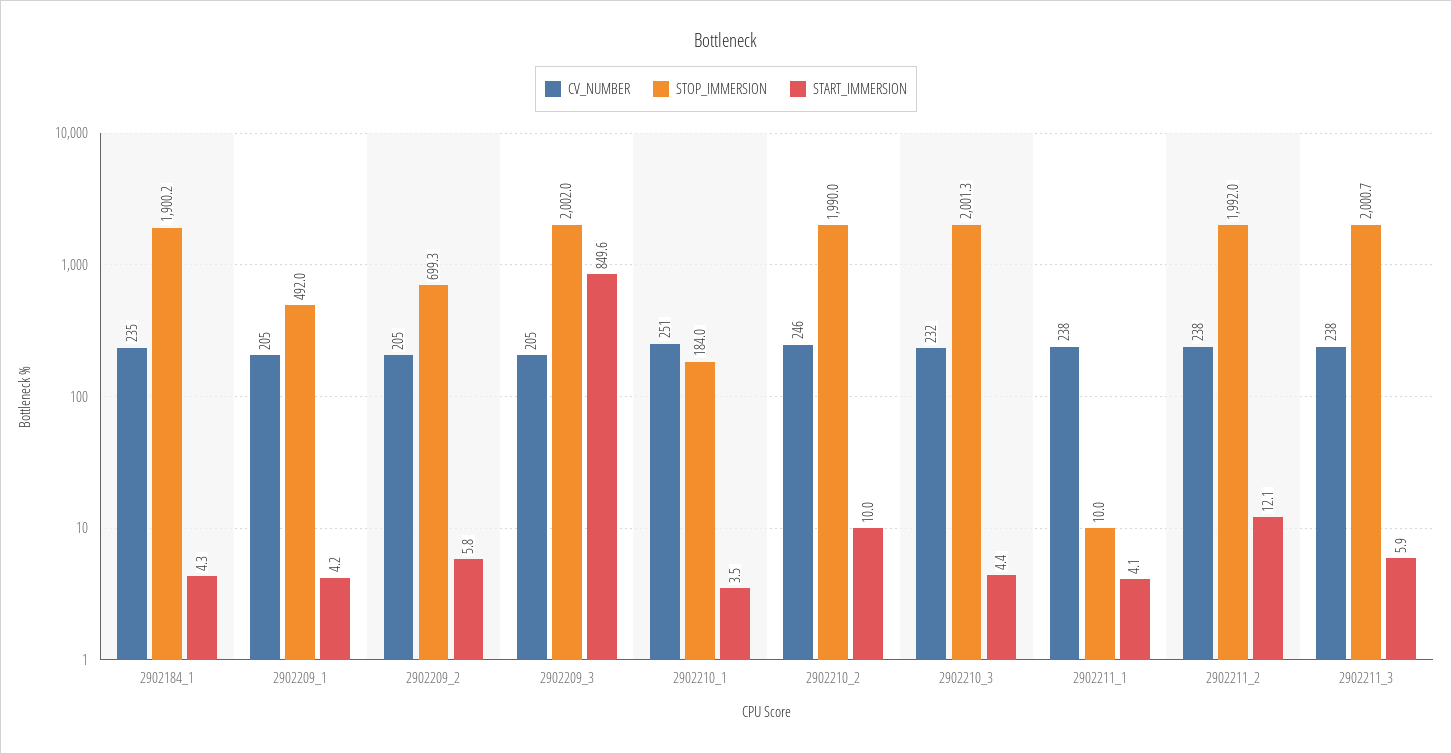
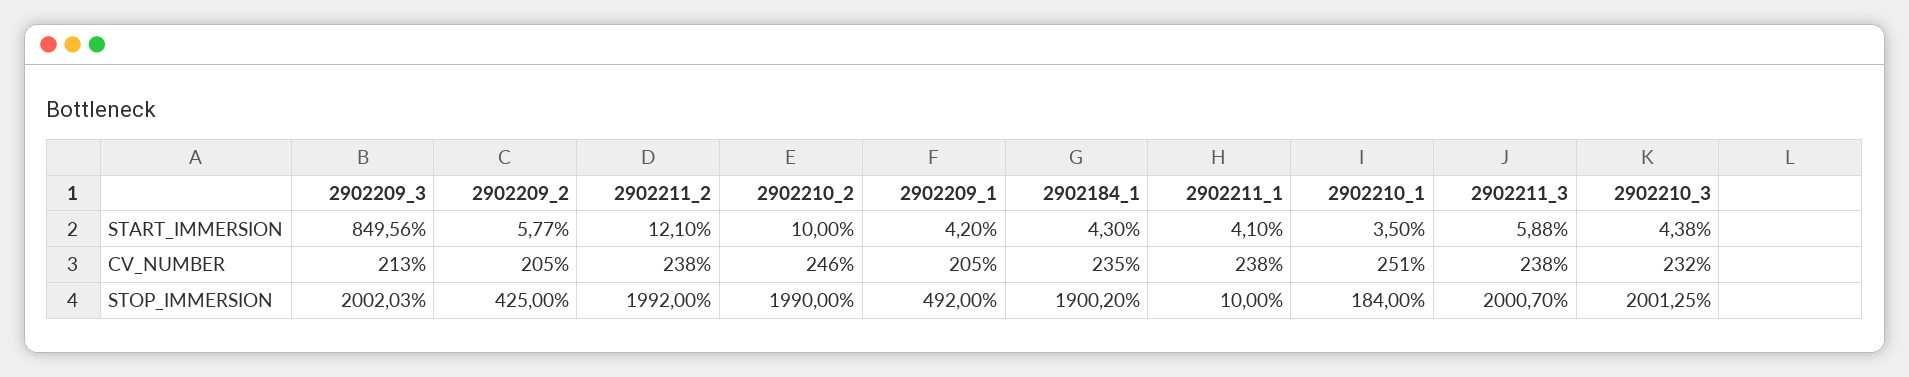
  {
    "CV_NUMBER": {
      "2902184_1": 235,
      "2902209_1": 205,
      "2902209_2": 205,
-     "2902209_3": 205,
+     "2902209_3": 213,
      "2902210_1": 251,
      "2902210_2": 246,
      "2902210_3": 232,
      "2902211_1": 238,
      "2902211_2": 238,
      "2902211_3": 238
    },
    "STOP_IMMERSION": {
      "2902184_1": 1900.2,
      "2902209_1": 492,
-     "2902209_2": 699.3,
+     "2902209_2": 425,
      "2902209_3": 2002.03,
      "2902210_1": 184,
      "2902210_2": 1990,
      "2902210_3": 2001.25,
      "2902211_1": 10,
      "2902211_2": 1992,
      "2902211_3": 2000.7
    },
    "START_IMMERSION": {
      "2902184_1": 4.3,
      "2902209_1": 4.2,
      "2902209_2": 5.77,
      "2902209_3": 849.56,
      "2902210_1": 3.5,
      "2902210_2": 10,
      "2902210_3": 4.38,
      "2902211_1": 4.1,
      "2902211_2": 12.1,
      "2902211_3": 5.88
    }
  }

